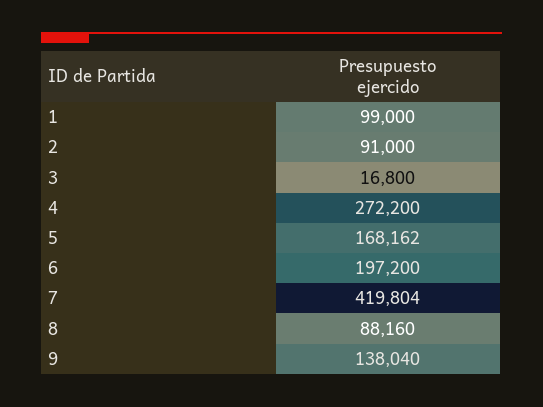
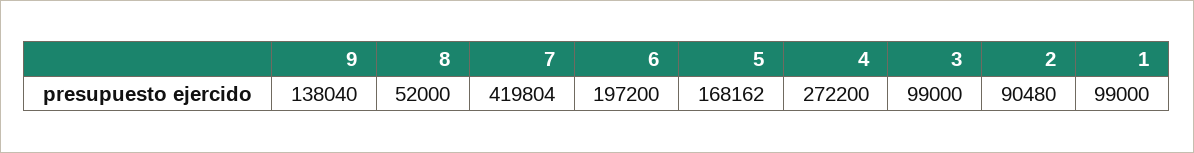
  {
    "1": 99000,
-   "2": 91000,
+   "2": 90480,
-   "3": 16800,
+   "3": 99000,
    "4": 272200,
    "5": 168162,
    "6": 197200,
    "7": 419804,
-   "8": 88160,
+   "8": 52000,
    "9": 138040
  }

